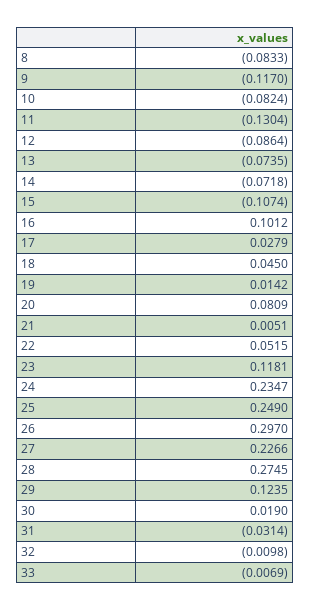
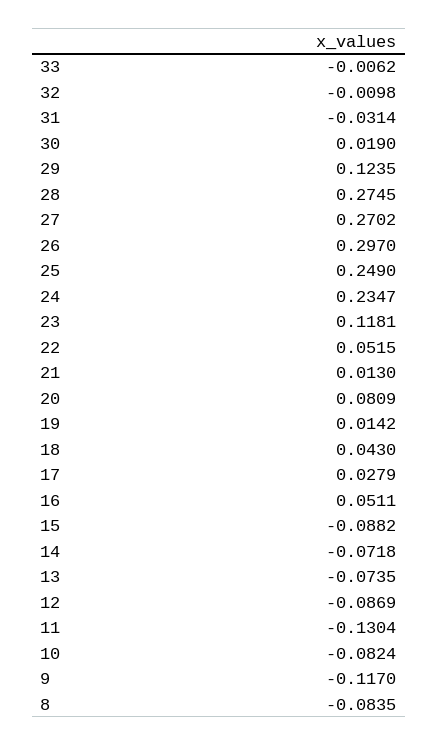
  {
-   "8": -0.0833,
+   "8": -0.0835,
    "9": -0.117,
    "10": -0.0824,
    "11": -0.1304,
-   "12": -0.0864,
+   "12": -0.0869,
    "13": -0.0735,
    "14": -0.0718,
-   "15": -0.1074,
+   "15": -0.0882,
-   "16": 0.1012,
+   "16": 0.0511,
    "17": 0.0279,
-   "18": 0.045,
+   "18": 0.043,
    "19": 0.0142,
    "20": 0.0809,
-   "21": 0.0051,
+   "21": 0.013,
    "22": 0.0515,
    "23": 0.1181,
    "24": 0.2347,
    "25": 0.249,
    "26": 0.297,
-   "27": 0.2266,
+   "27": 0.2702,
    "28": 0.2745,
    "29": 0.1235,
    "30": 0.019,
    "31": -0.0314,
    "32": -0.0098,
-   "33": -0.0069
+   "33": -0.0062
  }

